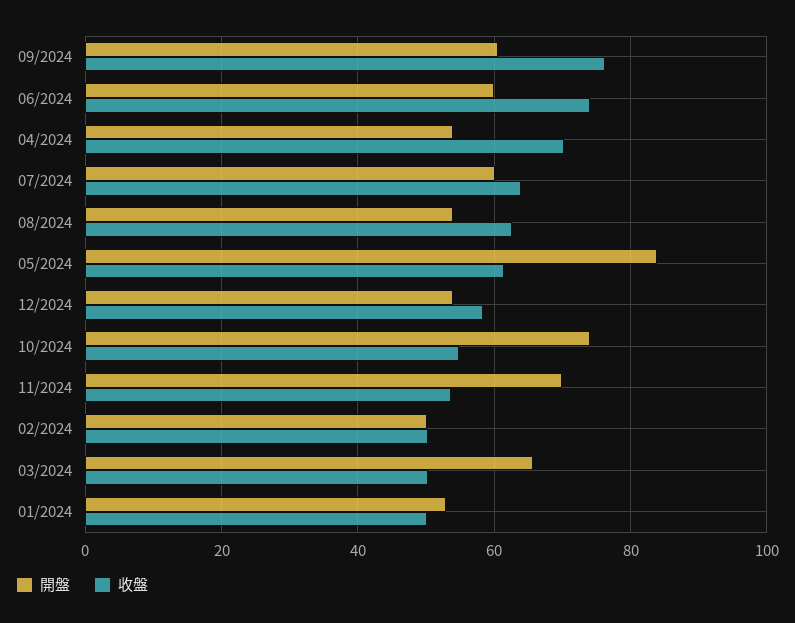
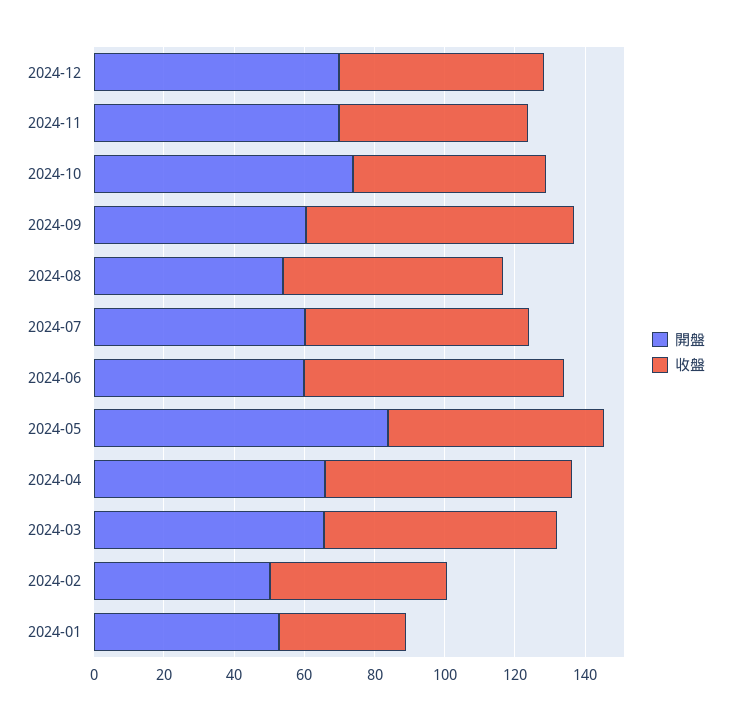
  {
    "開盤": {
      "09/2024": 60,
      "06/2024": 60,
-     "04/2024": 54,
+     "04/2024": 65,
      "07/2024": 60,
      "08/2024": 54,
      "05/2024": 84,
-     "12/2024": 54,
+     "12/2024": 70,
      "10/2024": 74,
      "11/2024": 70,
      "02/2024": 50,
      "03/2024": 66,
      "01/2024": 52
    },
    "收盤": {
      "09/2024": 76,
      "06/2024": 74,
      "04/2024": 70,
      "07/2024": 64,
      "08/2024": 62,
      "05/2024": 62,
      "12/2024": 58,
      "10/2024": 54,
      "11/2024": 54,
      "02/2024": 50,
-     "03/2024": 50,
+     "03/2024": 65,
-     "01/2024": 50
+     "01/2024": 35
    }
  }

